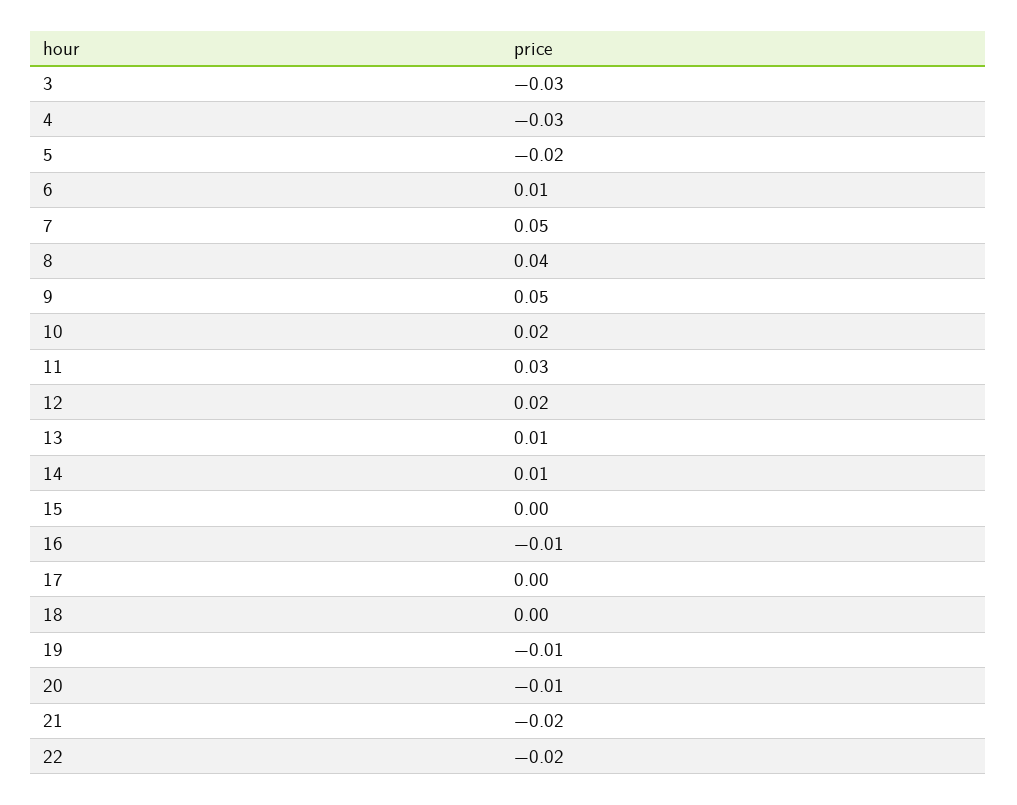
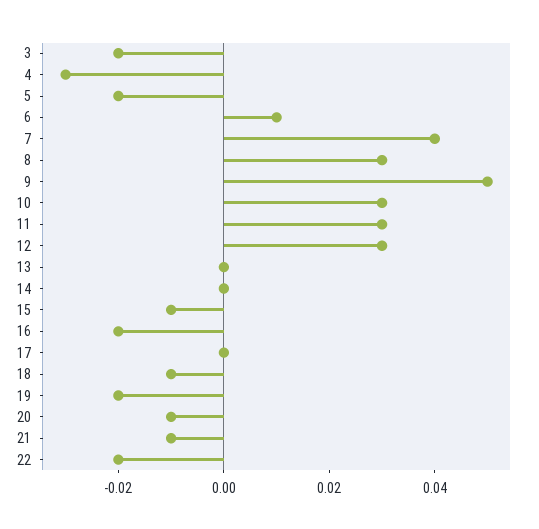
  {
-   "3": -0.03,
+   "3": -0.02,
    "4": -0.03,
    "5": -0.02,
    "6": 0.01,
-   "7": 0.05,
+   "7": 0.04,
-   "8": 0.04,
+   "8": 0.03,
    "9": 0.05,
-   "10": 0.02,
+   "10": 0.03,
    "11": 0.03,
-   "12": 0.02,
+   "12": 0.03,
-   "13": 0.01,
+   "13": 0,
-   "14": 0.01,
+   "14": 0,
-   "15": 0,
+   "15": -0.01,
-   "16": -0.01,
+   "16": -0.02,
    "17": 0,
-   "18": 0,
+   "18": -0.01,
-   "19": -0.01,
+   "19": -0.02,
    "20": -0.01,
-   "21": -0.02,
+   "21": -0.01,
    "22": -0.02
  }

